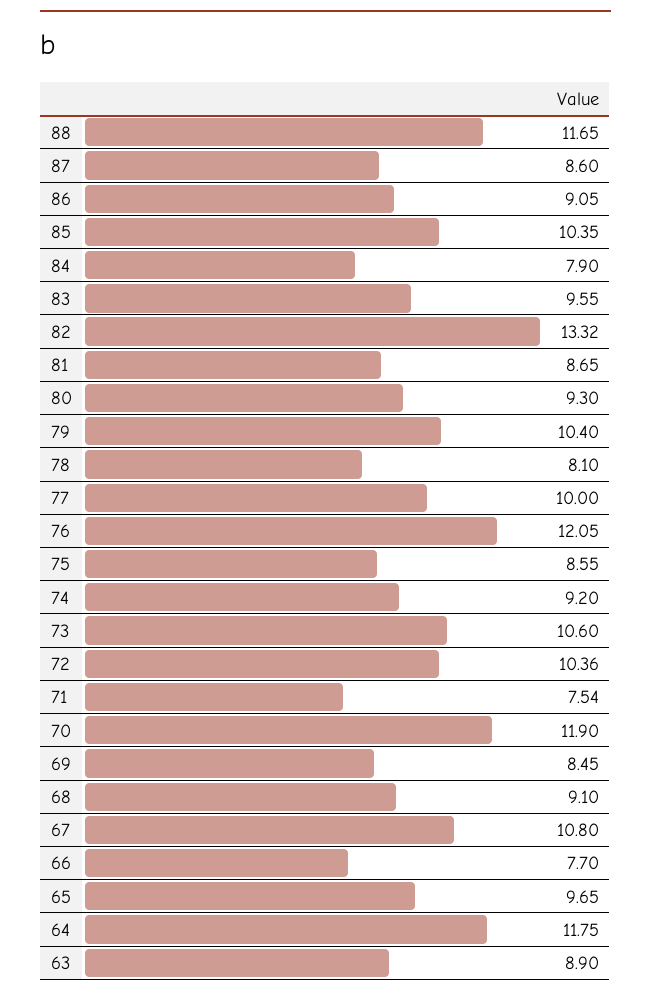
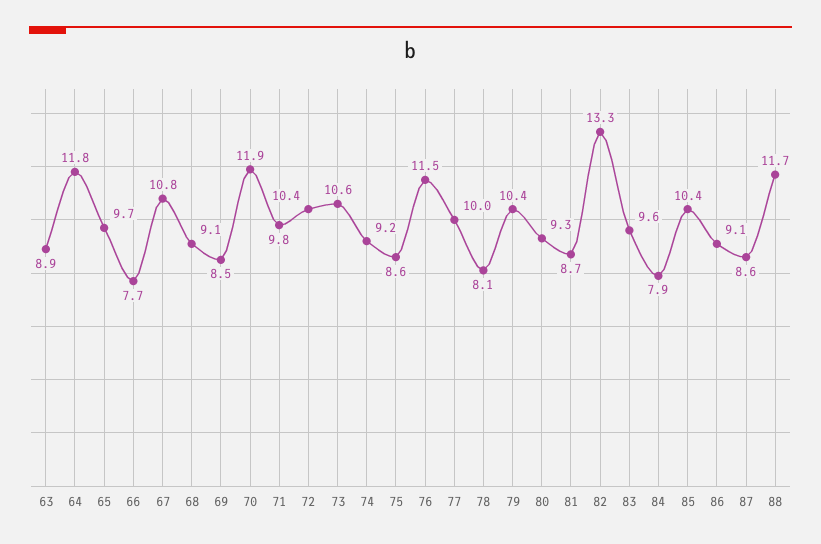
  {
    "88": 11.65,
    "87": 8.6,
    "86": 9.05,
    "85": 10.35,
    "84": 7.9,
    "83": 9.55,
    "82": 13.32,
    "81": 8.65,
    "80": 9.3,
    "79": 10.4,
    "78": 8.1,
    "77": 10,
-   "76": 12.05,
+   "76": 11.5,
    "75": 8.55,
    "74": 9.2,
    "73": 10.6,
    "72": 10.36,
-   "71": 7.54,
+   "71": 9.8,
    "70": 11.9,
    "69": 8.45,
    "68": 9.1,
    "67": 10.8,
    "66": 7.7,
    "65": 9.65,
    "64": 11.75,
    "63": 8.9
  }

